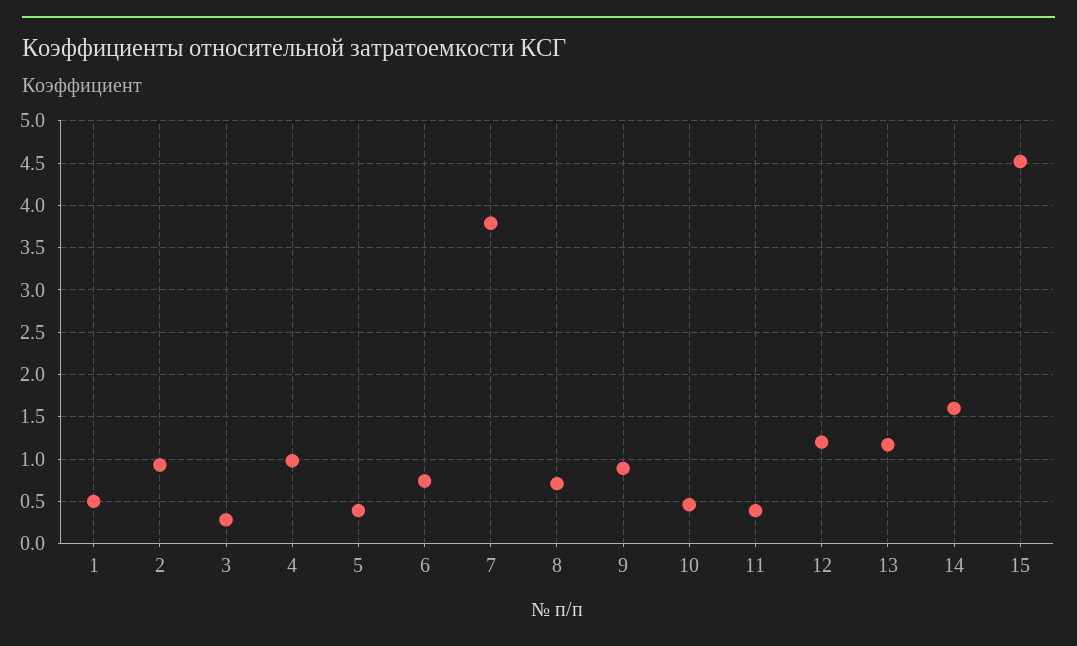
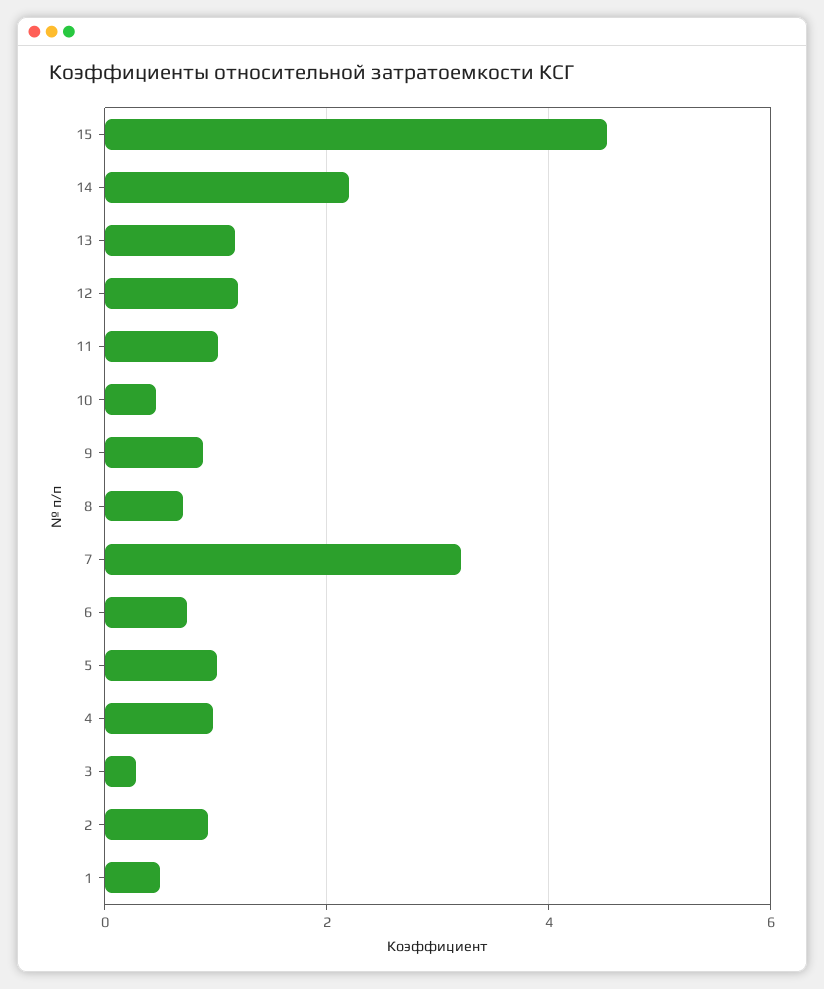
  {
    "1": 0.5,
    "2": 0.9,
    "3": 0.3,
    "4": 1,
-   "5": 0.4,
+   "5": 1,
    "6": 0.7,
-   "7": 3.8,
+   "7": 3.2,
    "8": 0.7,
    "9": 0.9,
    "10": 0.5,
-   "11": 0.4,
+   "11": 1,
    "12": 1.2,
    "13": 1.2,
-   "14": 1.6,
+   "14": 2.2,
    "15": 4.5
  }

